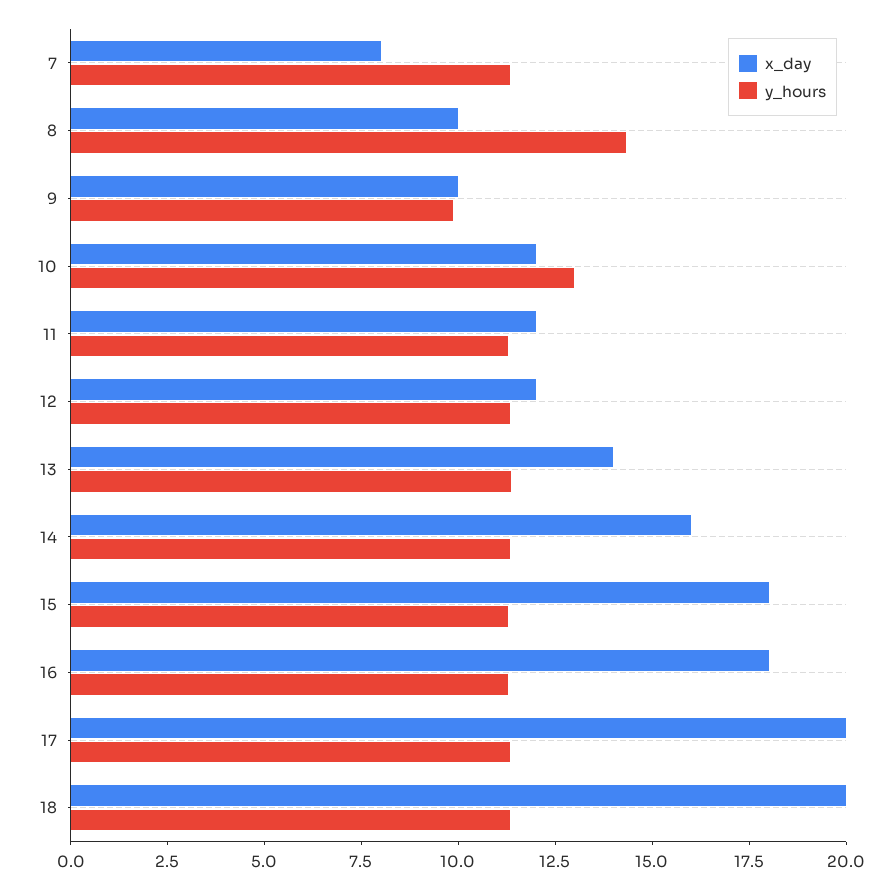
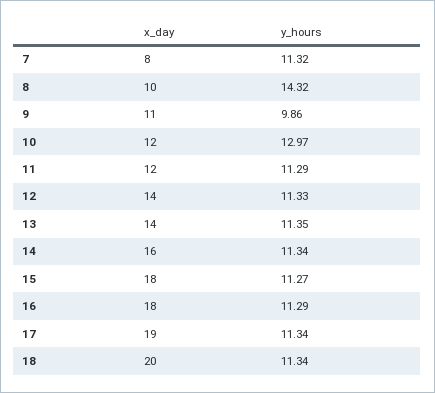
  {
    "x_day": {
      "7": 8,
      "8": 10,
-     "9": 10,
+     "9": 11,
      "10": 12,
      "11": 12,
-     "12": 12,
+     "12": 14,
      "13": 14,
      "14": 16,
      "15": 18,
      "16": 18,
-     "17": 20,
+     "17": 19,
      "18": 20
    },
    "y_hours": {
      "7": 11.32,
      "8": 14.32,
      "9": 9.86,
      "10": 12.97,
      "11": 11.29,
      "12": 11.33,
      "13": 11.35,
      "14": 11.34,
      "15": 11.27,
      "16": 11.29,
      "17": 11.34,
      "18": 11.34
    }
  }

